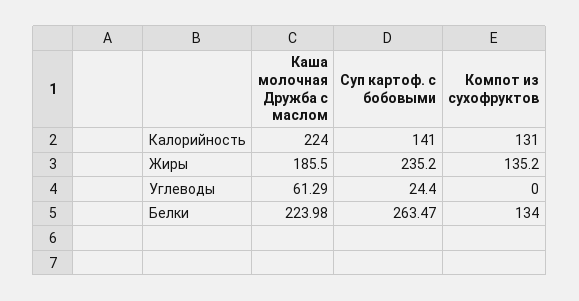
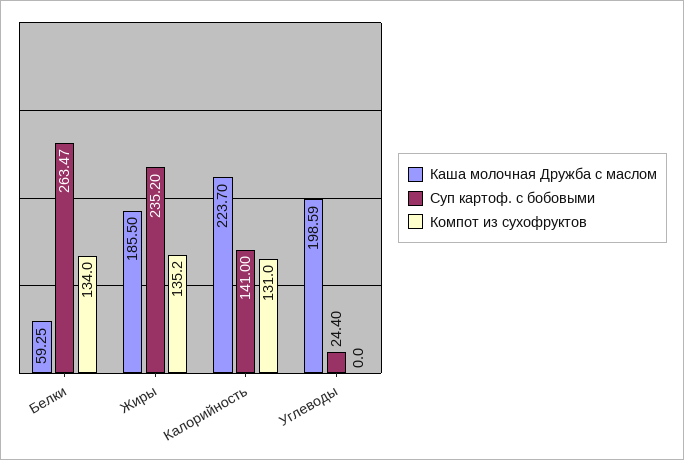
  {
    "Каша молочная Дружба с маслом": {
-     "Калорийность": 224,
+     "Калорийность": 223.7,
      "Жиры": 185.5,
-     "Углеводы": 61.29,
+     "Углеводы": 198.59,
-     "Белки": 223.98
+     "Белки": 59.25
    },
    "Суп картоф. с бобовыми": {
      "Калорийность": 141,
      "Жиры": 235.2,
      "Углеводы": 24.4,
      "Белки": 263.47
    },
    "Компот из сухофруктов": {
      "Калорийность": 131,
      "Жиры": 135.2,
      "Углеводы": 0,
      "Белки": 134
    }
  }

